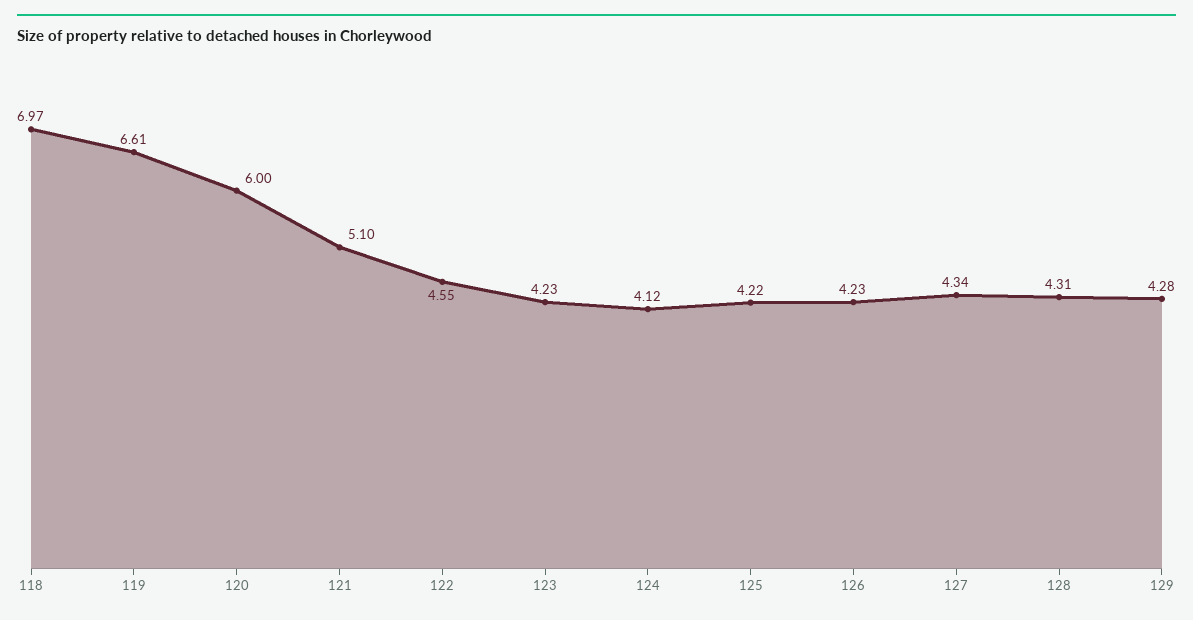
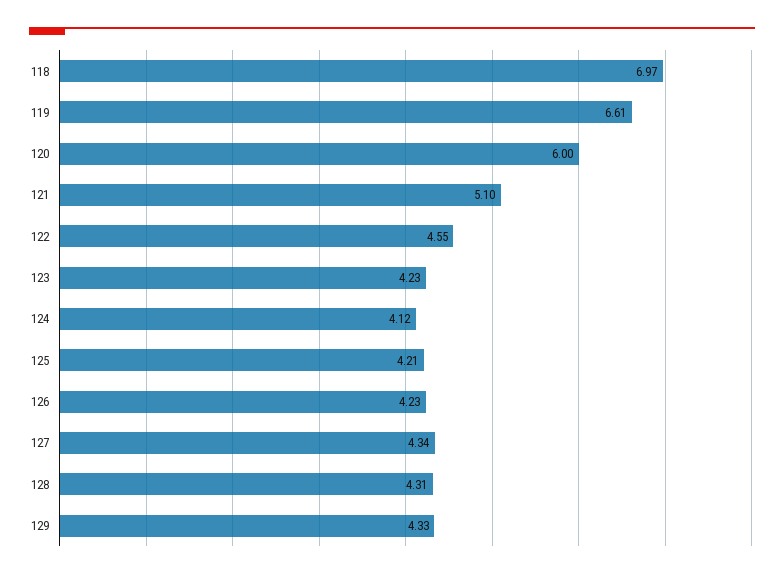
  {
    "118": 6.97,
    "119": 6.61,
    "120": 6,
    "121": 5.1,
    "122": 4.55,
    "123": 4.23,
    "124": 4.12,
-   "125": 4.22,
+   "125": 4.21,
    "126": 4.23,
    "127": 4.34,
    "128": 4.31,
-   "129": 4.28
+   "129": 4.33
  }

